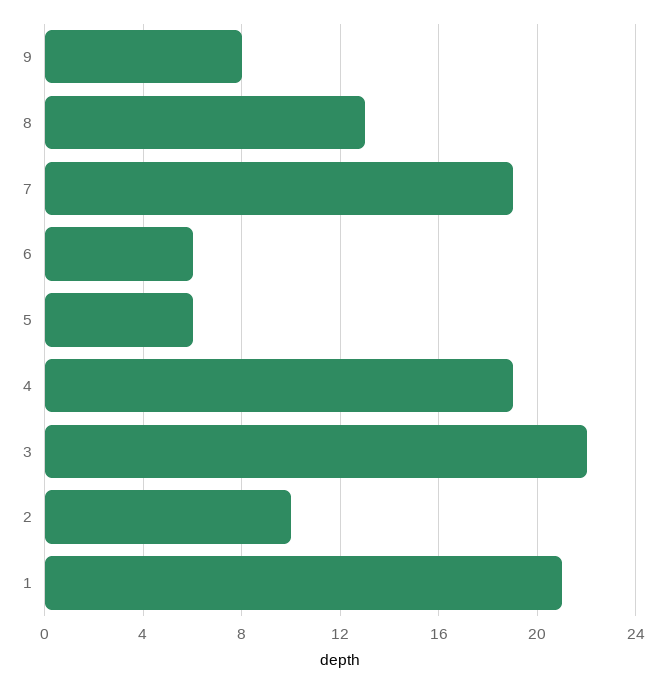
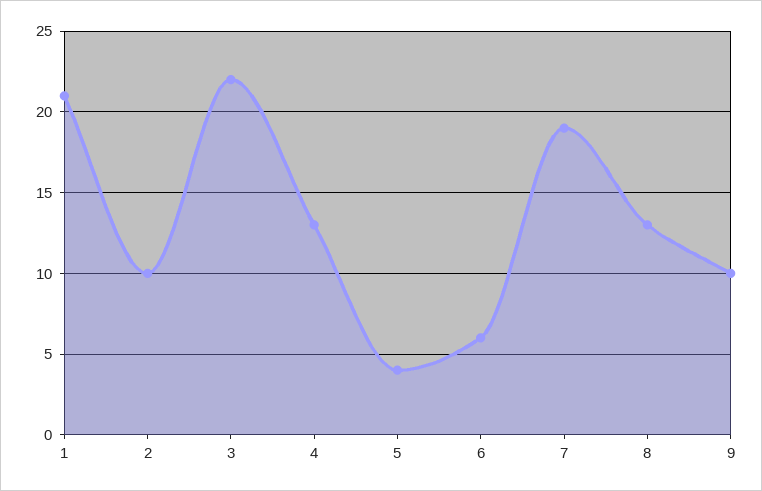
  {
-   "9": 8,
+   "9": 10,
    "8": 13,
    "7": 19,
    "6": 6,
-   "5": 6,
+   "5": 4,
-   "4": 19,
+   "4": 13,
    "3": 22,
    "2": 10,
    "1": 21
  }

